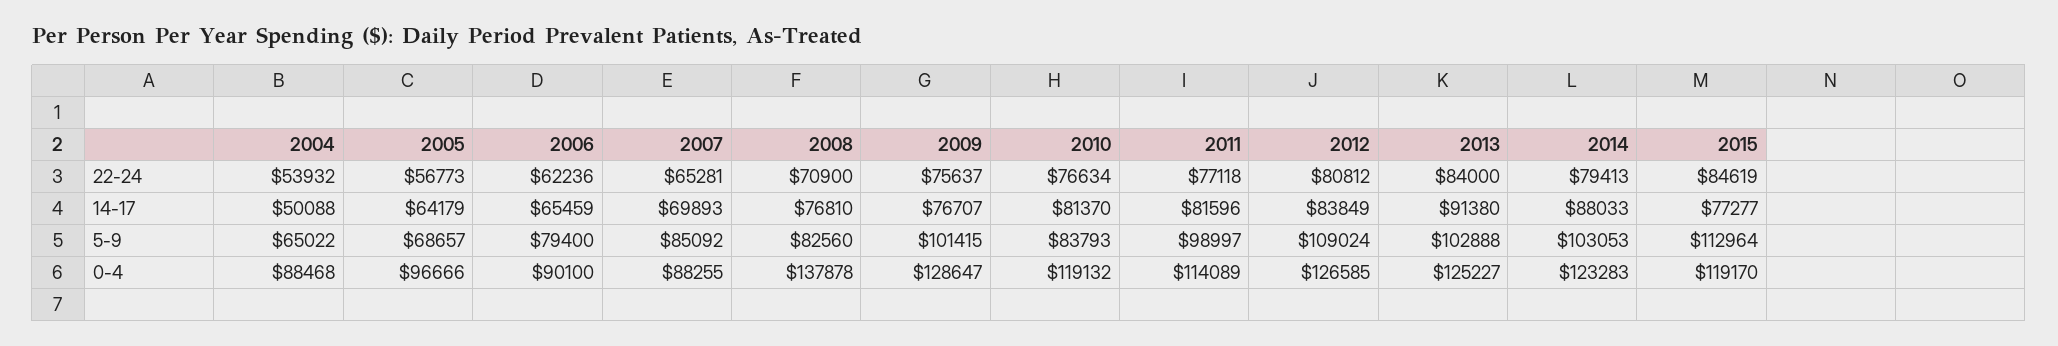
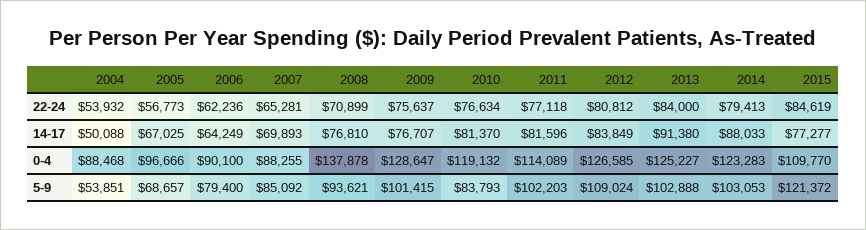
  {
    "2004": {
      "22-24": 53932,
      "14-17": 50088,
-     "5-9": 65022,
+     "5-9": 53851,
      "0-4": 88468
    },
    "2005": {
      "22-24": 56773,
-     "14-17": 64179,
+     "14-17": 67025,
      "5-9": 68657,
      "0-4": 96666
    },
    "2006": {
      "22-24": 62236,
-     "14-17": 65459,
+     "14-17": 64249,
      "5-9": 79400,
      "0-4": 90100
    },
    "2007": {
      "22-24": 65281,
      "14-17": 69893,
      "5-9": 85092,
      "0-4": 88255
    },
    "2008": {
-     "22-24": 70900,
+     "22-24": 70899,
      "14-17": 76810,
-     "5-9": 82560,
+     "5-9": 93621,
      "0-4": 137878
    },
    "2009": {
      "22-24": 75637,
      "14-17": 76707,
      "5-9": 101415,
      "0-4": 128647
    },
    "2010": {
      "22-24": 76634,
      "14-17": 81370,
      "5-9": 83793,
      "0-4": 119132
    },
    "2011": {
      "22-24": 77118,
      "14-17": 81596,
-     "5-9": 98997,
+     "5-9": 102203,
      "0-4": 114089
    },
    "2012": {
      "22-24": 80812,
      "14-17": 83849,
      "5-9": 109024,
      "0-4": 126585
    },
    "2013": {
      "22-24": 84000,
      "14-17": 91380,
      "5-9": 102888,
      "0-4": 125227
    },
    "2014": {
      "22-24": 79413,
      "14-17": 88033,
      "5-9": 103053,
      "0-4": 123283
    },
    "2015": {
      "22-24": 84619,
      "14-17": 77277,
-     "5-9": 112964,
+     "5-9": 121372,
-     "0-4": 119170
+     "0-4": 109770
    }
  }

